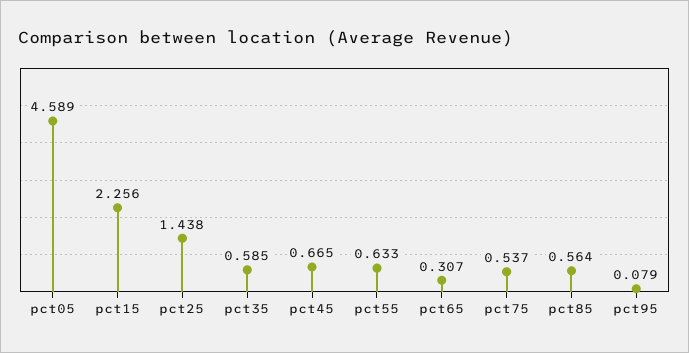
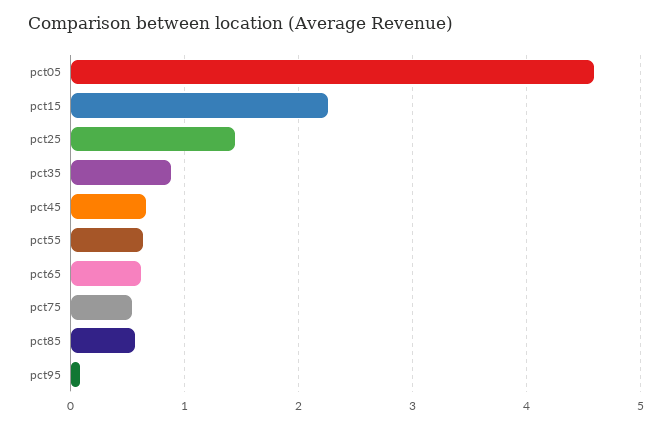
  {
    "pct05": 4.589,
    "pct15": 2.256,
    "pct25": 1.438,
-   "pct35": 0.585,
+   "pct35": 0.9,
    "pct45": 0.665,
    "pct55": 0.633,
-   "pct65": 0.307,
+   "pct65": 0.6,
    "pct75": 0.537,
    "pct85": 0.564,
    "pct95": 0.079
  }

